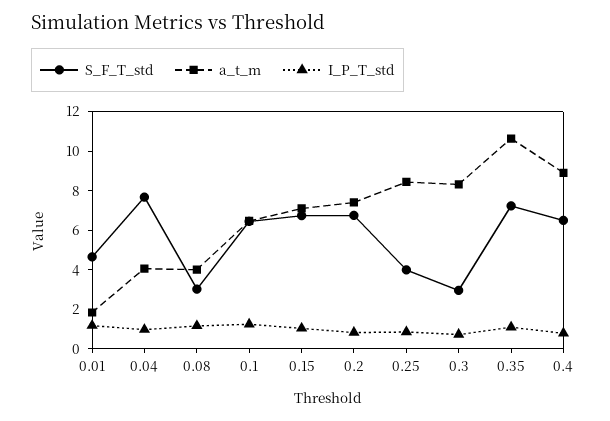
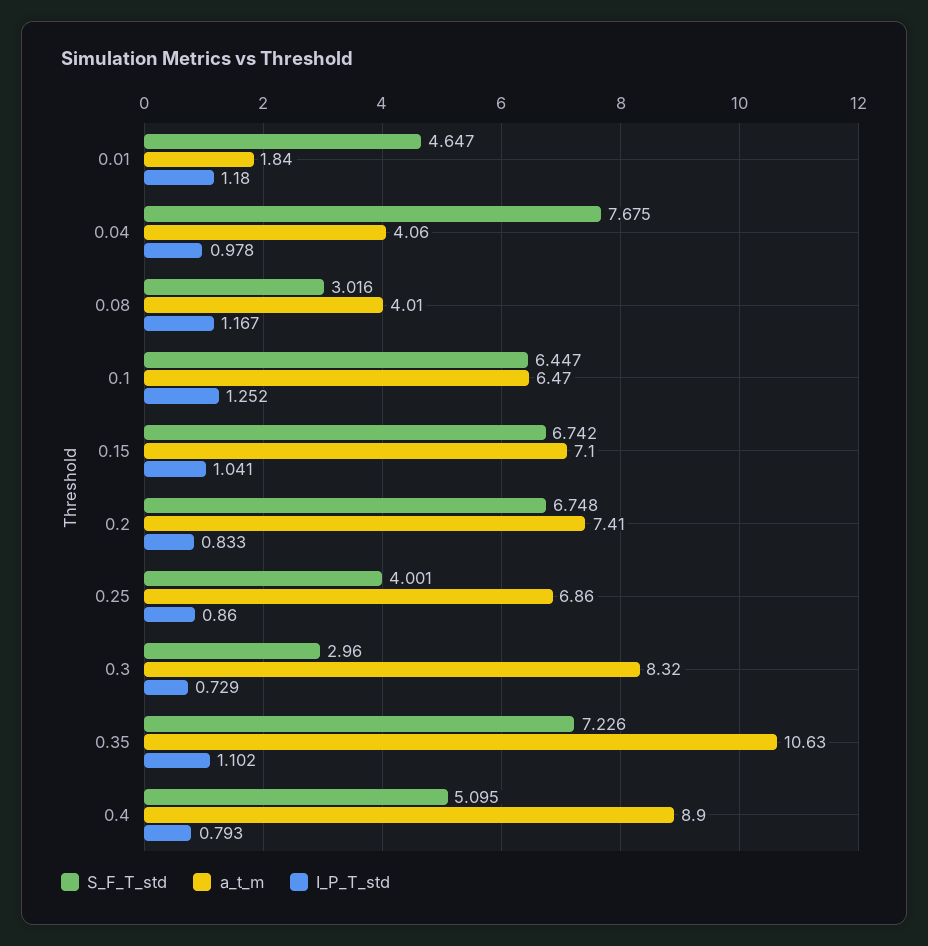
  {
    "S_F_T_std": {
      "0.01": 4.647,
      "0.04": 7.675,
      "0.08": 3.016,
      "0.1": 6.447,
      "0.15": 6.742,
      "0.2": 6.748,
      "0.25": 4.001,
      "0.3": 2.96,
      "0.35": 7.226,
-     "0.4": 6.5
+     "0.4": 5.095
    },
    "a_t_m": {
      "0.01": 1.84,
      "0.04": 4.06,
      "0.08": 4.01,
      "0.1": 6.47,
      "0.15": 7.1,
      "0.2": 7.41,
-     "0.25": 8.5,
+     "0.25": 6.86,
      "0.3": 8.32,
      "0.35": 10.63,
      "0.4": 8.9
    },
    "I_P_T_std": {
      "0.01": 1.18,
      "0.04": 0.978,
      "0.08": 1.167,
      "0.1": 1.252,
      "0.15": 1.041,
      "0.2": 0.833,
      "0.25": 0.86,
      "0.3": 0.729,
      "0.35": 1.102,
      "0.4": 0.793
    }
  }

